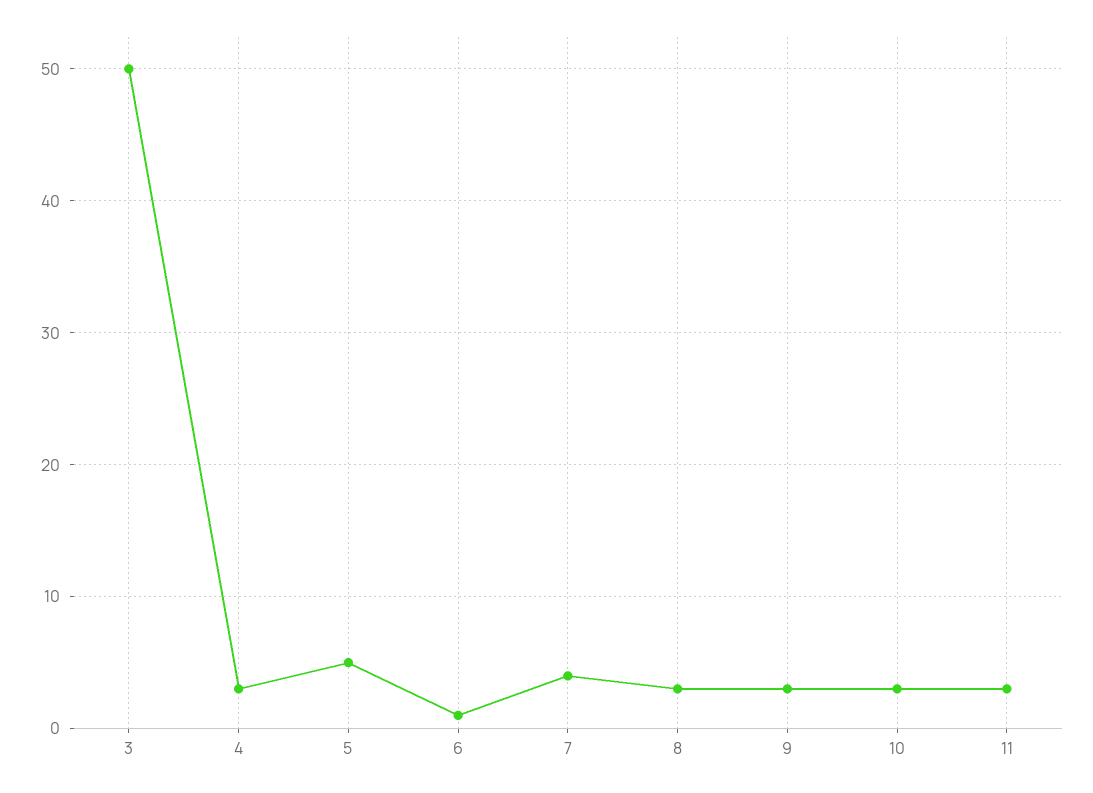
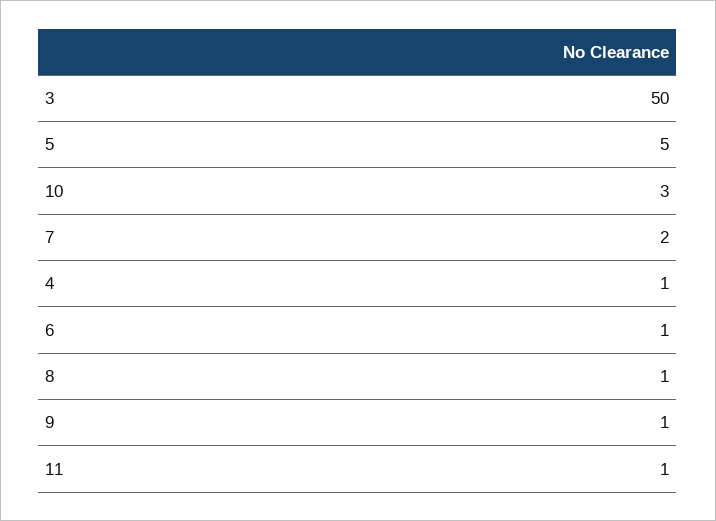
  {
    "3": 50,
-   "4": 3,
+   "4": 1,
    "5": 5,
    "6": 1,
-   "7": 4,
+   "7": 2,
-   "8": 3,
+   "8": 1,
-   "9": 3,
+   "9": 1,
    "10": 3,
-   "11": 3
+   "11": 1
  }

